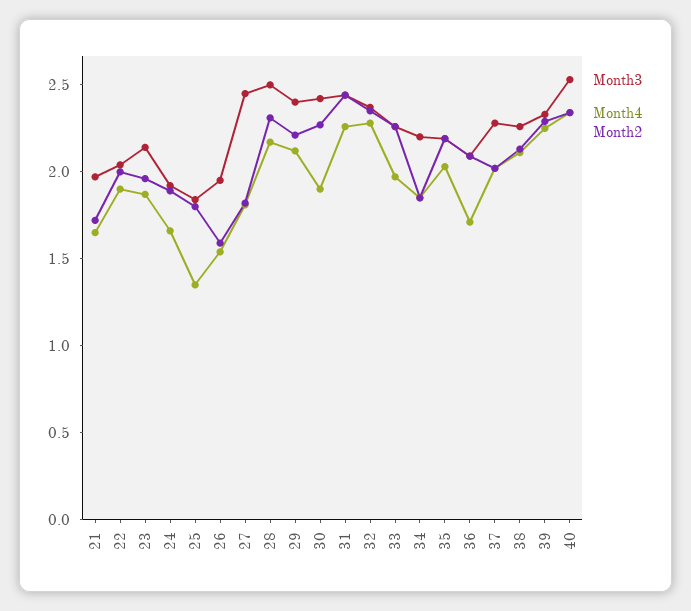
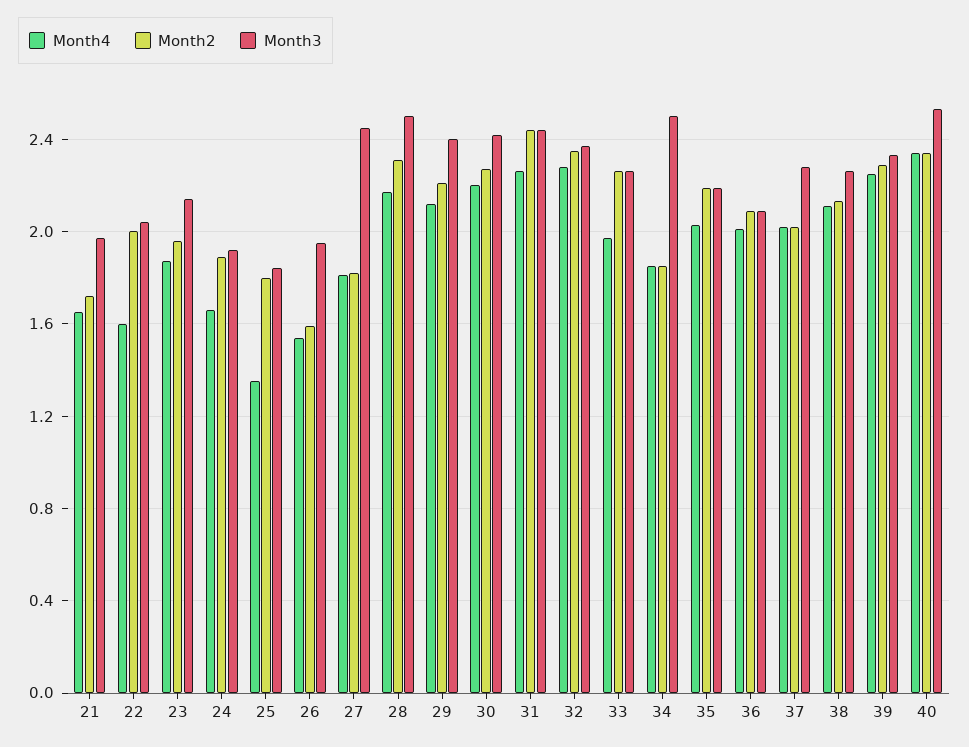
  {
    "Month3": {
      "21": 1.95,
      "22": 2.05,
      "23": 2.15,
      "24": 1.9,
      "25": 1.85,
      "26": 1.95,
      "27": 2.45,
      "28": 2.5,
      "29": 2.4,
      "30": 2.4,
      "31": 2.45,
      "32": 2.35,
      "33": 2.25,
-     "34": 2.2,
+     "34": 2.5,
      "35": 2.2,
      "36": 2.1,
      "37": 2.3,
      "38": 2.25,
      "39": 2.35,
      "40": 2.55
    },
    "Month4": {
      "21": 1.65,
-     "22": 1.9,
+     "22": 1.6,
      "23": 1.85,
      "24": 1.65,
      "25": 1.35,
      "26": 1.55,
      "27": 1.8,
      "28": 2.15,
      "29": 2.1,
-     "30": 1.9,
+     "30": 2.2,
      "31": 2.25,
      "32": 2.3,
      "33": 1.95,
      "34": 1.85,
      "35": 2.05,
-     "36": 1.7,
+     "36": 2,
      "37": 2,
      "38": 2.1,
      "39": 2.25,
      "40": 2.35
    },
    "Month2": {
      "21": 1.7,
      "22": 2,
      "23": 1.95,
      "24": 1.9,
      "25": 1.8,
      "26": 1.6,
      "27": 1.8,
      "28": 2.3,
      "29": 2.2,
      "30": 2.25,
      "31": 2.45,
      "32": 2.35,
      "33": 2.25,
      "34": 1.85,
      "35": 2.2,
      "36": 2.1,
      "37": 2,
      "38": 2.15,
      "39": 2.3,
      "40": 2.35
    }
  }

